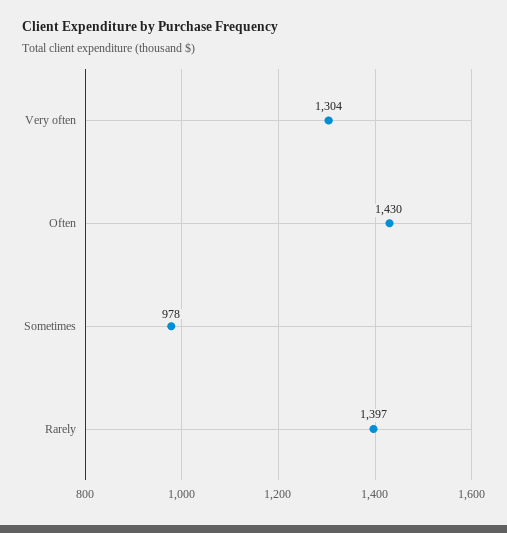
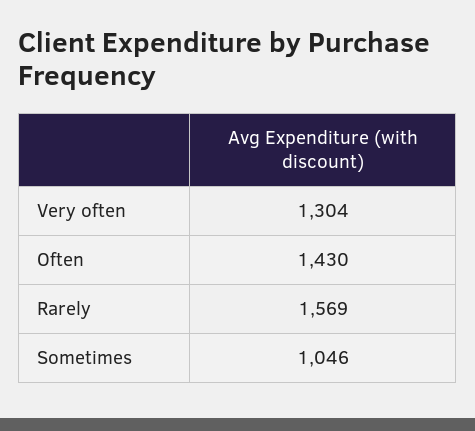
  {
    "Very often": 1304,
    "Often": 1430,
-   "Sometimes": 978,
+   "Sometimes": 1046,
-   "Rarely": 1397
+   "Rarely": 1569
  }

